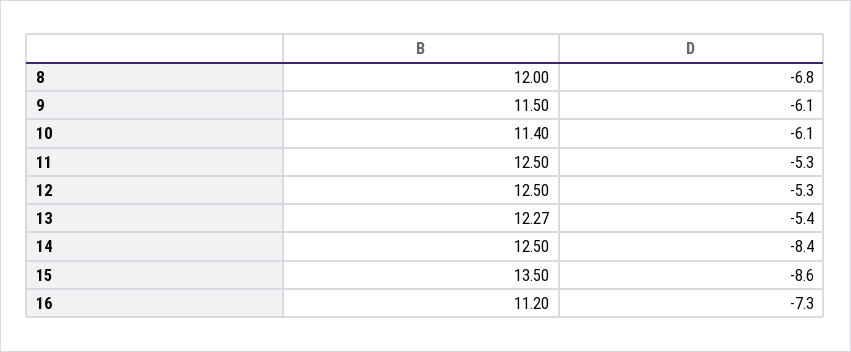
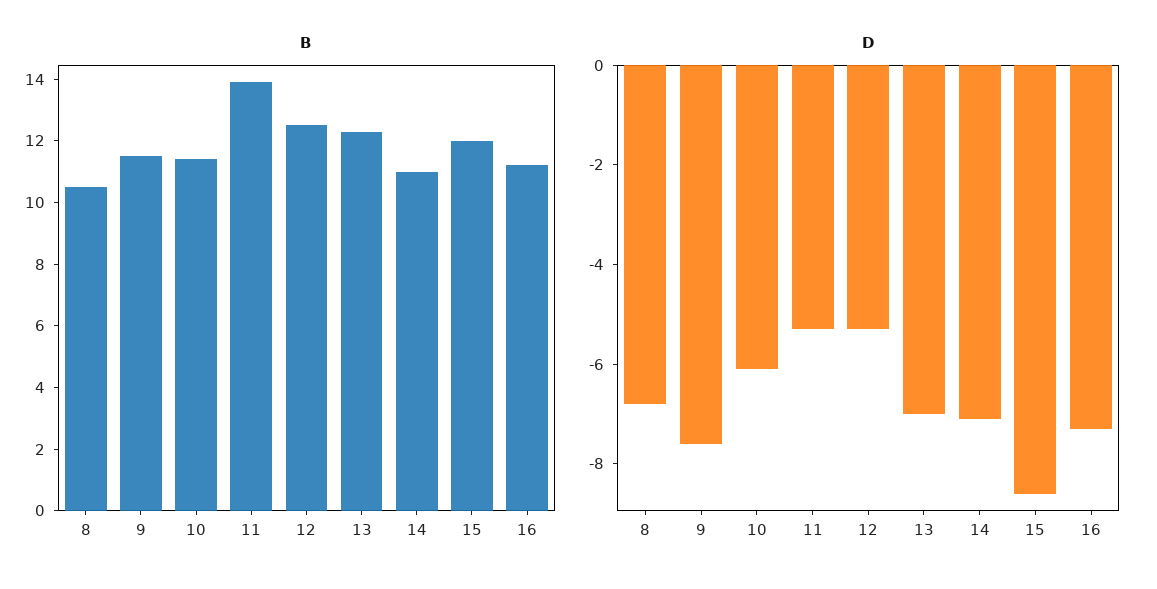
  {
    "B": {
-     "8": 12,
+     "8": 10.5,
      "9": 11.5,
      "10": 11.4,
-     "11": 12.5,
+     "11": 14,
      "12": 12.5,
      "13": 12.27,
-     "14": 12.5,
+     "14": 11,
-     "15": 13.5,
+     "15": 12,
      "16": 11.2
    },
    "D": {
      "8": -6.8,
-     "9": -6.1,
+     "9": -7.5,
      "10": -6.1,
      "11": -5.3,
      "12": -5.3,
-     "13": -5.4,
+     "13": -7,
-     "14": -8.4,
+     "14": -7,
      "15": -8.6,
      "16": -7.3
    }
  }

